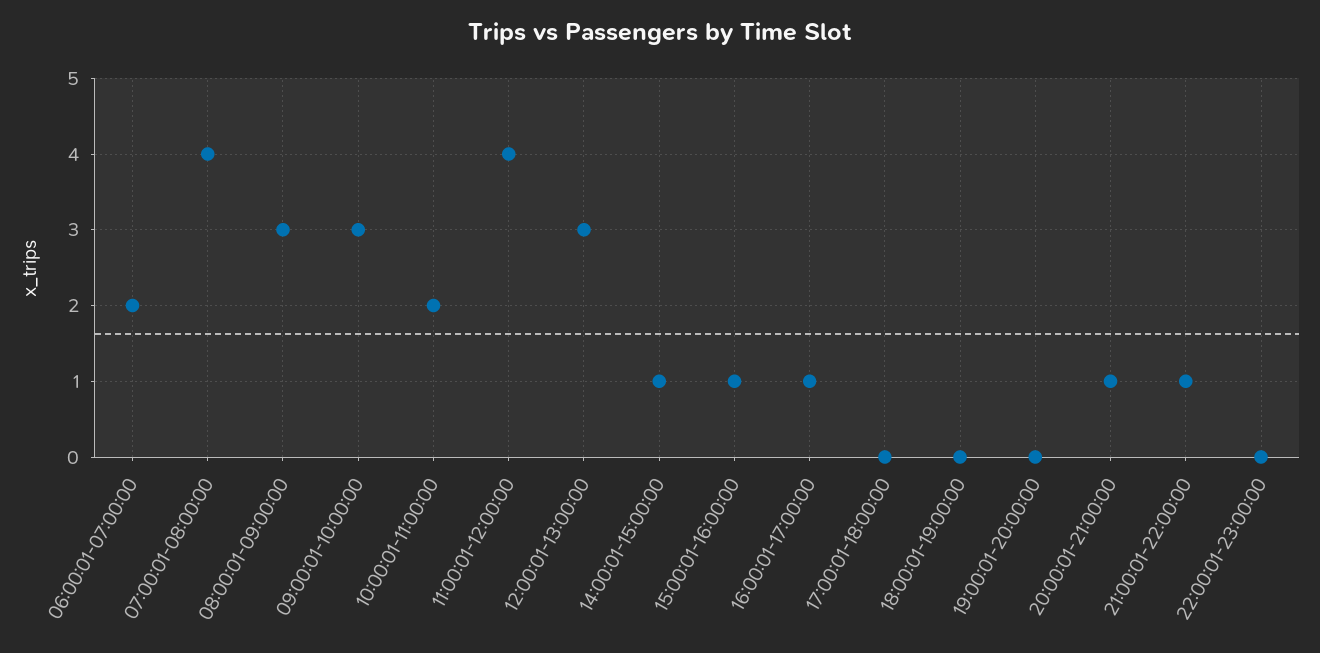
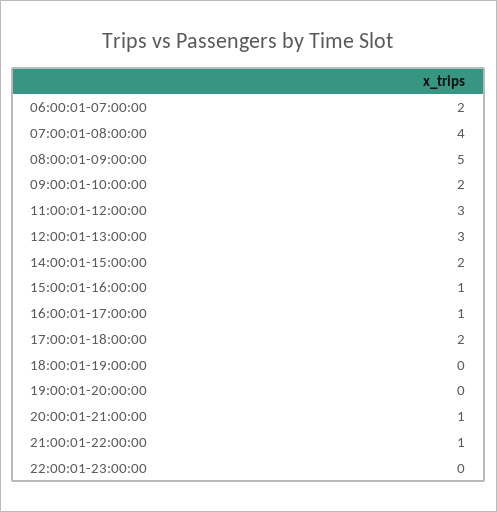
  {
    "06:00:01-07:00:00": 2,
    "07:00:01-08:00:00": 4,
-   "08:00:01-09:00:00": 3,
+   "08:00:01-09:00:00": 5,
-   "09:00:01-10:00:00": 3,
+   "09:00:01-10:00:00": 2,
-   "10:00:01-11:00:00": 2,
-   "11:00:01-12:00:00": 4,
+   "11:00:01-12:00:00": 3,
    "12:00:01-13:00:00": 3,
-   "14:00:01-15:00:00": 1,
+   "14:00:01-15:00:00": 2,
    "15:00:01-16:00:00": 1,
    "16:00:01-17:00:00": 1,
-   "17:00:01-18:00:00": 0,
+   "17:00:01-18:00:00": 2,
    "18:00:01-19:00:00": 0,
    "19:00:01-20:00:00": 0,
    "20:00:01-21:00:00": 1,
    "21:00:01-22:00:00": 1,
    "22:00:01-23:00:00": 0
  }

